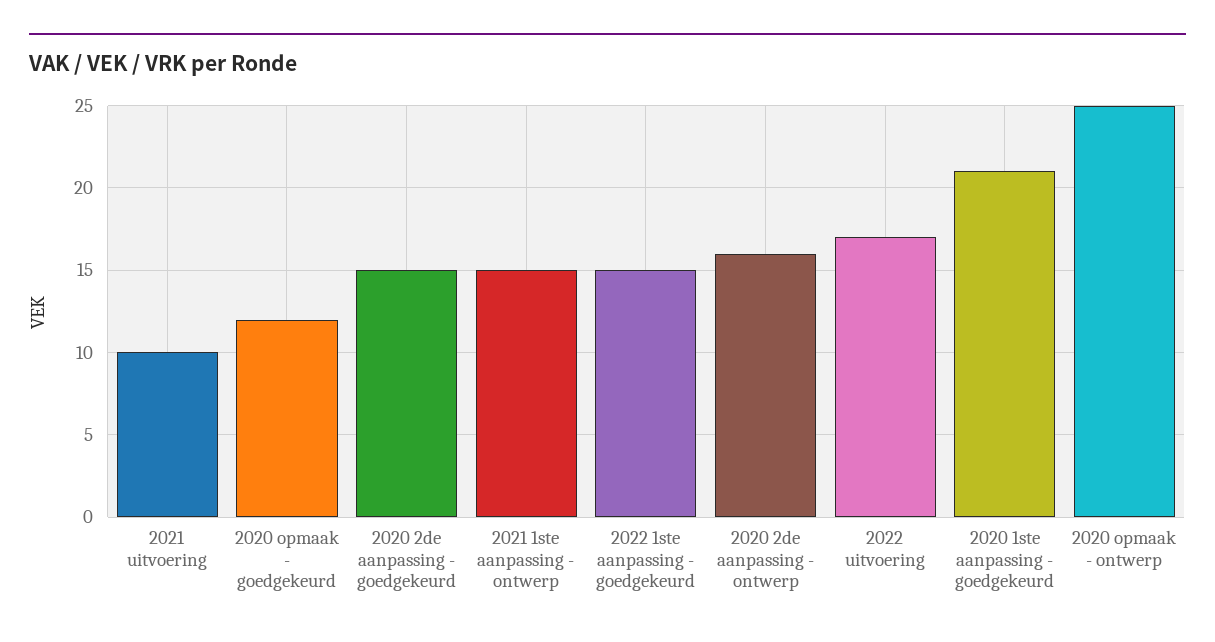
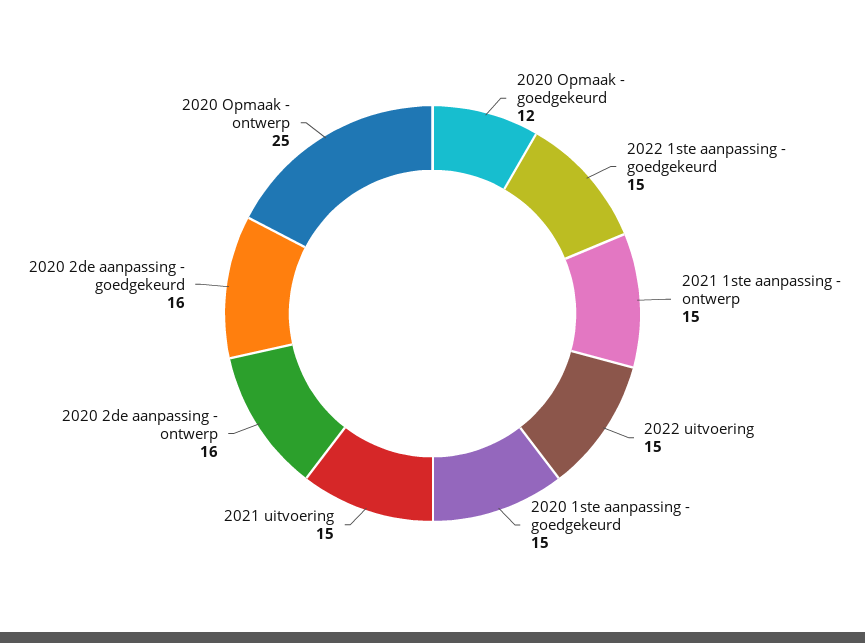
  {
-   "2021 uitvoering": 10,
+   "2021 uitvoering": 15,
    "2020 opmaak - goedgekeurd": 12,
-   "2020 2de aanpassing - goedgekeurd": 15,
+   "2020 2de aanpassing - goedgekeurd": 16,
    "2021 1ste aanpassing - ontwerp": 15,
    "2022 1ste aanpassing - goedgekeurd": 15,
    "2020 2de aanpassing - ontwerp": 16,
-   "2022 uitvoering": 17,
+   "2022 uitvoering": 15,
-   "2020 1ste aanpassing - goedgekeurd": 21,
+   "2020 1ste aanpassing - goedgekeurd": 15,
    "2020 opmaak - ontwerp": 25
  }

